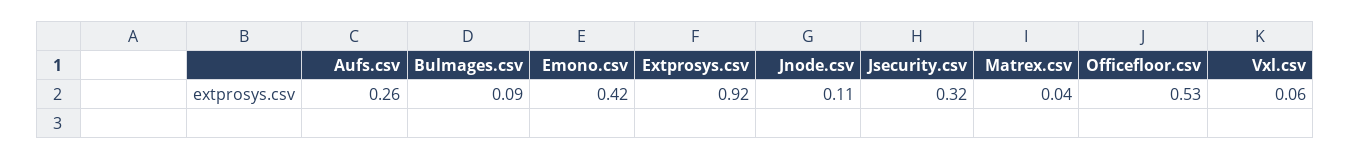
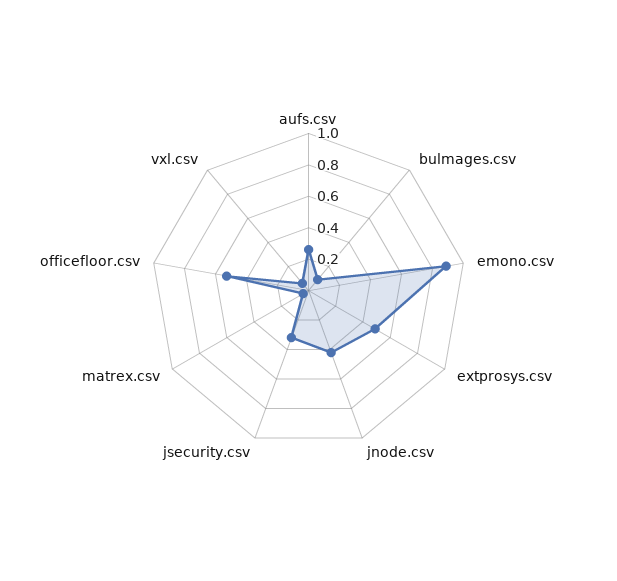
  {
    "Aufs.csv": 0.26,
    "Bulmages.csv": 0.09,
-   "Emono.csv": 0.42,
+   "Emono.csv": 0.9,
-   "Extprosys.csv": 0.92,
+   "Extprosys.csv": 0.5,
-   "Jnode.csv": 0.11,
+   "Jnode.csv": 0.4,
    "Jsecurity.csv": 0.32,
    "Matrex.csv": 0.04,
    "Officefloor.csv": 0.53,
    "Vxl.csv": 0.06
  }

